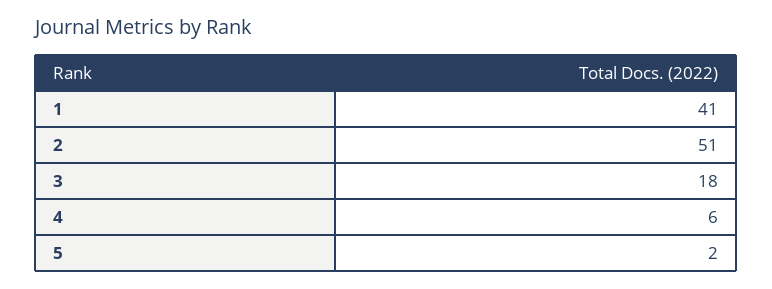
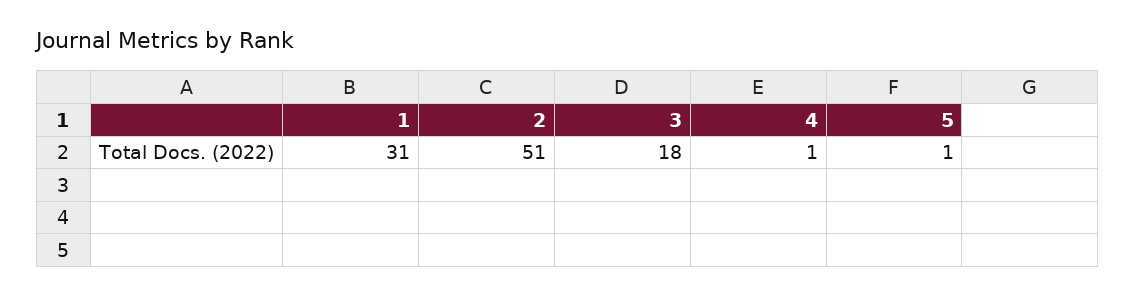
  {
-   "1": 41,
+   "1": 31,
    "2": 51,
    "3": 18,
-   "4": 6,
+   "4": 1,
-   "5": 2
+   "5": 1
  }

